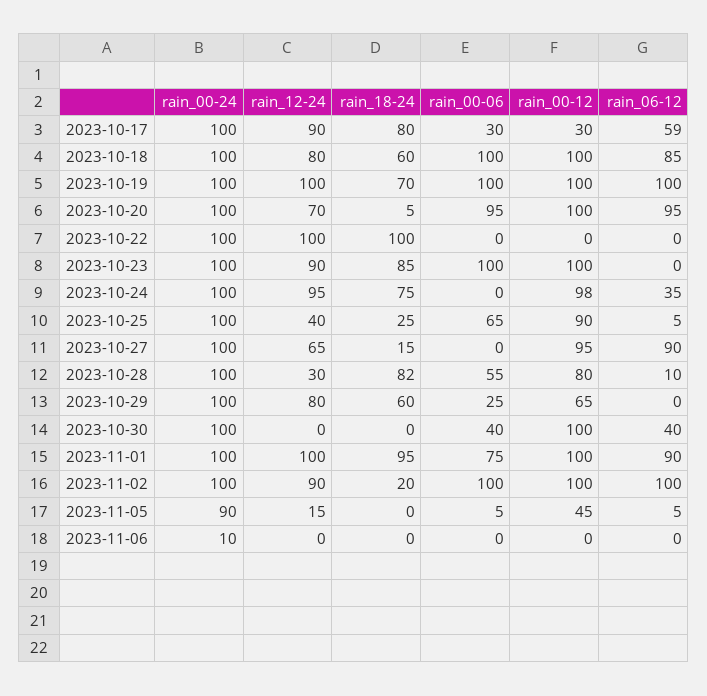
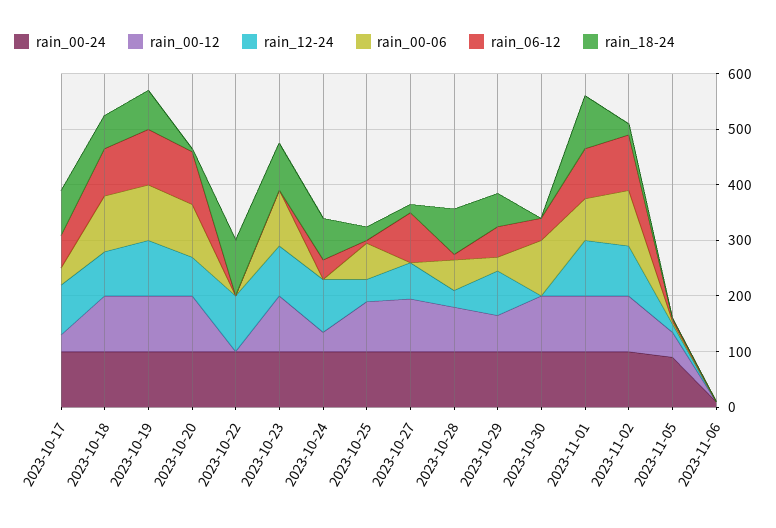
  {
    "rain_00-24": {
      "2023-10-17": 100,
      "2023-10-18": 100,
      "2023-10-19": 100,
      "2023-10-20": 100,
      "2023-10-22": 100,
      "2023-10-23": 100,
      "2023-10-24": 100,
      "2023-10-25": 100,
      "2023-10-27": 100,
      "2023-10-28": 100,
      "2023-10-29": 100,
      "2023-10-30": 100,
      "2023-11-01": 100,
      "2023-11-02": 100,
      "2023-11-05": 90,
      "2023-11-06": 10
    },
    "rain_12-24": {
      "2023-10-17": 90,
      "2023-10-18": 80,
      "2023-10-19": 100,
      "2023-10-20": 70,
      "2023-10-22": 100,
      "2023-10-23": 90,
      "2023-10-24": 95,
      "2023-10-25": 40,
      "2023-10-27": 65,
      "2023-10-28": 30,
      "2023-10-29": 80,
      "2023-10-30": 0,
      "2023-11-01": 100,
      "2023-11-02": 90,
      "2023-11-05": 15,
      "2023-11-06": 0
    },
    "rain_18-24": {
      "2023-10-17": 80,
      "2023-10-18": 60,
      "2023-10-19": 70,
      "2023-10-20": 5,
      "2023-10-22": 100,
      "2023-10-23": 85,
      "2023-10-24": 75,
      "2023-10-25": 25,
      "2023-10-27": 15,
      "2023-10-28": 82,
      "2023-10-29": 60,
      "2023-10-30": 0,
      "2023-11-01": 95,
      "2023-11-02": 20,
      "2023-11-05": 0,
      "2023-11-06": 0
    },
    "rain_00-06": {
      "2023-10-17": 30,
      "2023-10-18": 100,
      "2023-10-19": 100,
      "2023-10-20": 95,
      "2023-10-22": 0,
      "2023-10-23": 100,
      "2023-10-24": 0,
      "2023-10-25": 65,
      "2023-10-27": 0,
      "2023-10-28": 55,
      "2023-10-29": 25,
-     "2023-10-30": 40,
+     "2023-10-30": 100,
      "2023-11-01": 75,
      "2023-11-02": 100,
      "2023-11-05": 5,
      "2023-11-06": 0
    },
    "rain_00-12": {
      "2023-10-17": 30,
      "2023-10-18": 100,
      "2023-10-19": 100,
      "2023-10-20": 100,
      "2023-10-22": 0,
      "2023-10-23": 100,
-     "2023-10-24": 98,
+     "2023-10-24": 40,
      "2023-10-25": 90,
      "2023-10-27": 95,
      "2023-10-28": 80,
      "2023-10-29": 65,
      "2023-10-30": 100,
      "2023-11-01": 100,
      "2023-11-02": 100,
      "2023-11-05": 45,
      "2023-11-06": 0
    },
    "rain_06-12": {
      "2023-10-17": 59,
      "2023-10-18": 85,
      "2023-10-19": 100,
      "2023-10-20": 95,
      "2023-10-22": 0,
      "2023-10-23": 0,
      "2023-10-24": 35,
      "2023-10-25": 5,
      "2023-10-27": 90,
      "2023-10-28": 10,
-     "2023-10-29": 0,
+     "2023-10-29": 60,
      "2023-10-30": 40,
      "2023-11-01": 90,
      "2023-11-02": 100,
      "2023-11-05": 5,
      "2023-11-06": 0
    }
  }

